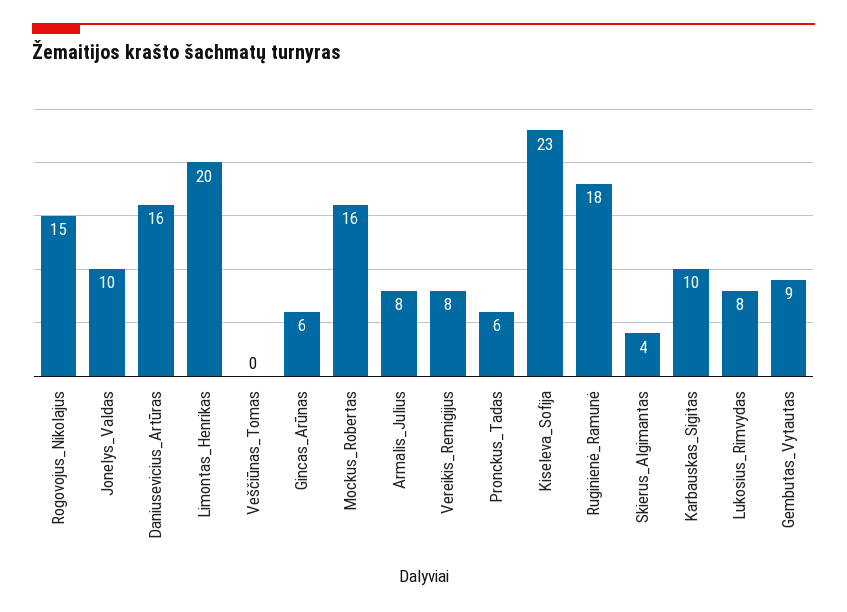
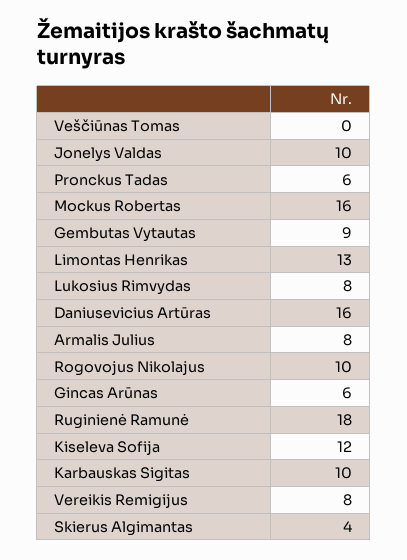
  {
-   "Rogovojus_Nikolajus": 15,
+   "Rogovojus_Nikolajus": 10,
    "Jonelys_Valdas": 10,
    "Daniusevicius_Artūras": 16,
-   "Limontas_Henrikas": 20,
+   "Limontas_Henrikas": 13,
    "Veščiūnas_Tomas": 0,
    "Gincas_Arūnas": 6,
    "Mockus_Robertas": 16,
    "Armalis_Julius": 8,
    "Vereikis_Remigijus": 8,
    "Pronckus_Tadas": 6,
-   "Kiseleva_Sofija": 23,
+   "Kiseleva_Sofija": 12,
    "Ruginienė_Ramunė": 18,
    "Skierus_Algimantas": 4,
    "Karbauskas_Sigitas": 10,
    "Lukosius_Rimvydas": 8,
    "Gembutas_Vytautas": 9
  }

